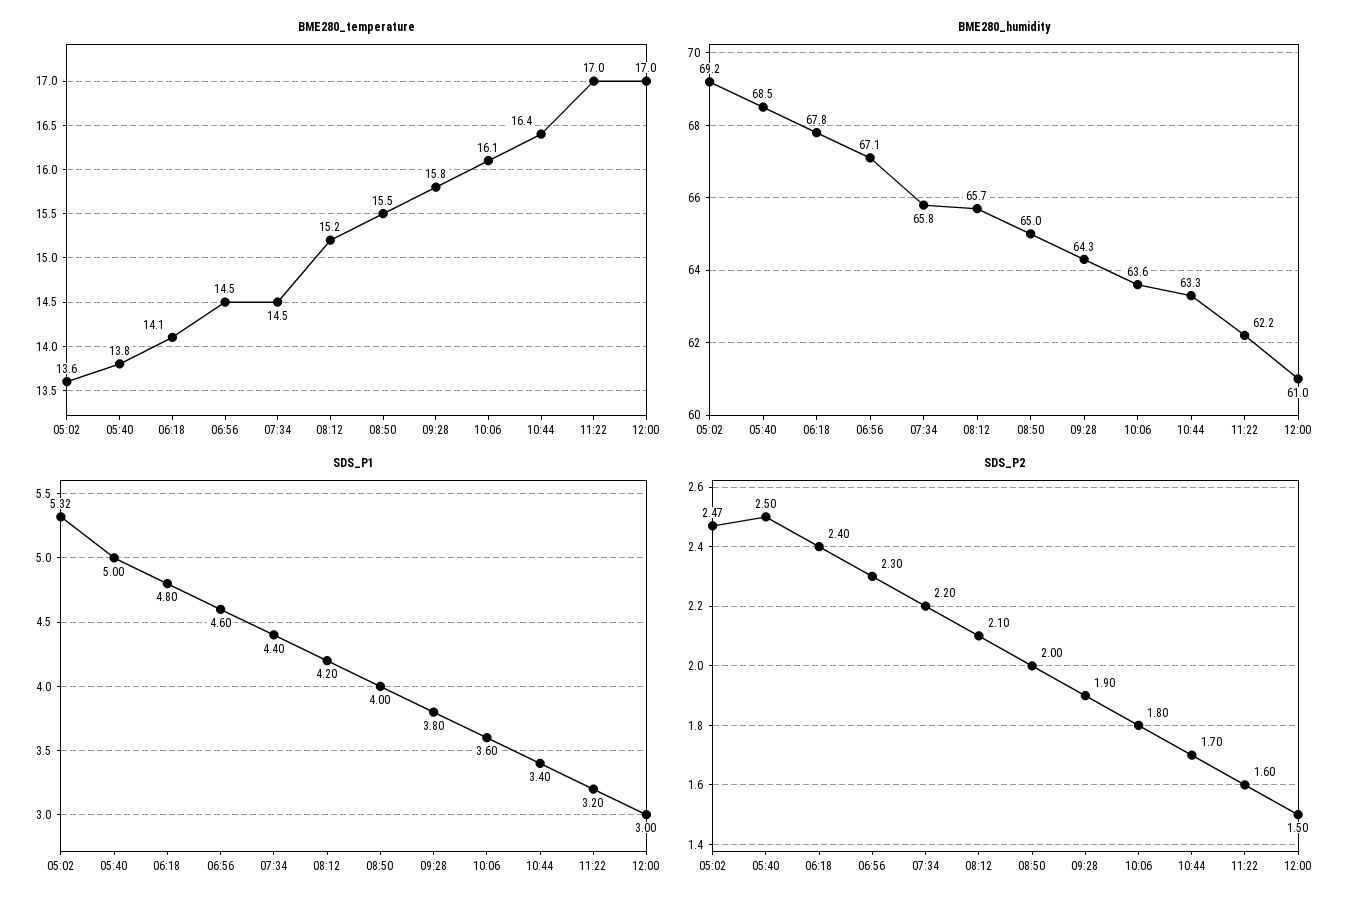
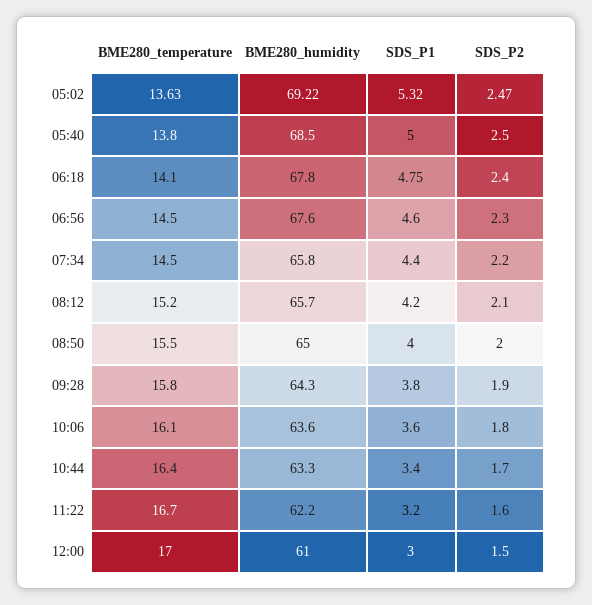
  {
    "BME280_temperature": {
      "05:02": 13.63,
      "05:40": 13.8,
      "06:18": 14.1,
      "06:56": 14.5,
      "07:34": 14.5,
      "08:12": 15.2,
      "08:50": 15.5,
      "09:28": 15.8,
      "10:06": 16.1,
      "10:44": 16.4,
-     "11:22": 17,
+     "11:22": 16.7,
      "12:00": 17
    },
    "BME280_humidity": {
      "05:02": 69.22,
      "05:40": 68.5,
      "06:18": 67.8,
-     "06:56": 67.1,
+     "06:56": 67.6,
      "07:34": 65.8,
      "08:12": 65.7,
      "08:50": 65,
      "09:28": 64.3,
      "10:06": 63.6,
      "10:44": 63.3,
      "11:22": 62.2,
      "12:00": 61
    },
    "SDS_P1": {
      "05:02": 5.32,
      "05:40": 5,
-     "06:18": 4.8,
+     "06:18": 4.75,
      "06:56": 4.6,
      "07:34": 4.4,
      "08:12": 4.2,
      "08:50": 4,
      "09:28": 3.8,
      "10:06": 3.6,
      "10:44": 3.4,
      "11:22": 3.2,
      "12:00": 3
    },
    "SDS_P2": {
      "05:02": 2.47,
      "05:40": 2.5,
      "06:18": 2.4,
      "06:56": 2.3,
      "07:34": 2.2,
      "08:12": 2.1,
      "08:50": 2,
      "09:28": 1.9,
      "10:06": 1.8,
      "10:44": 1.7,
      "11:22": 1.6,
      "12:00": 1.5
    }
  }

